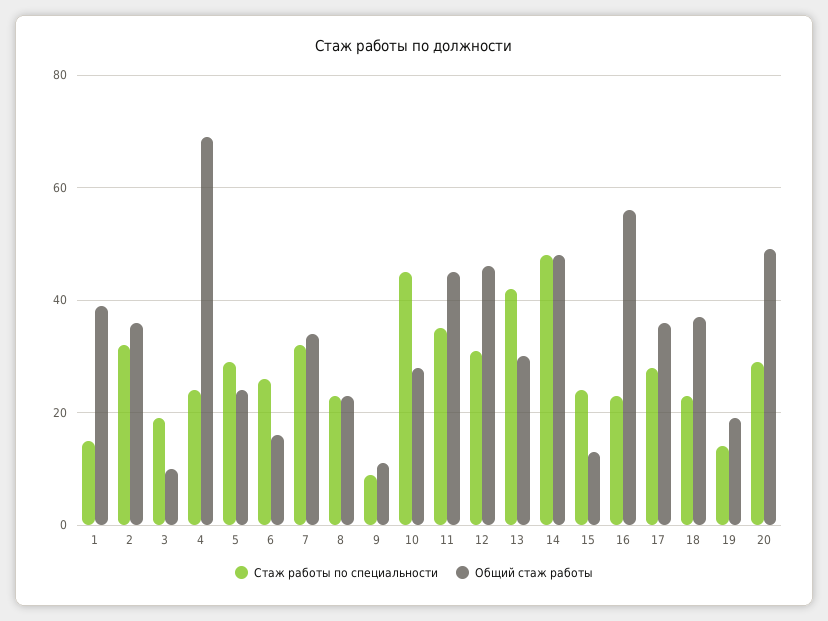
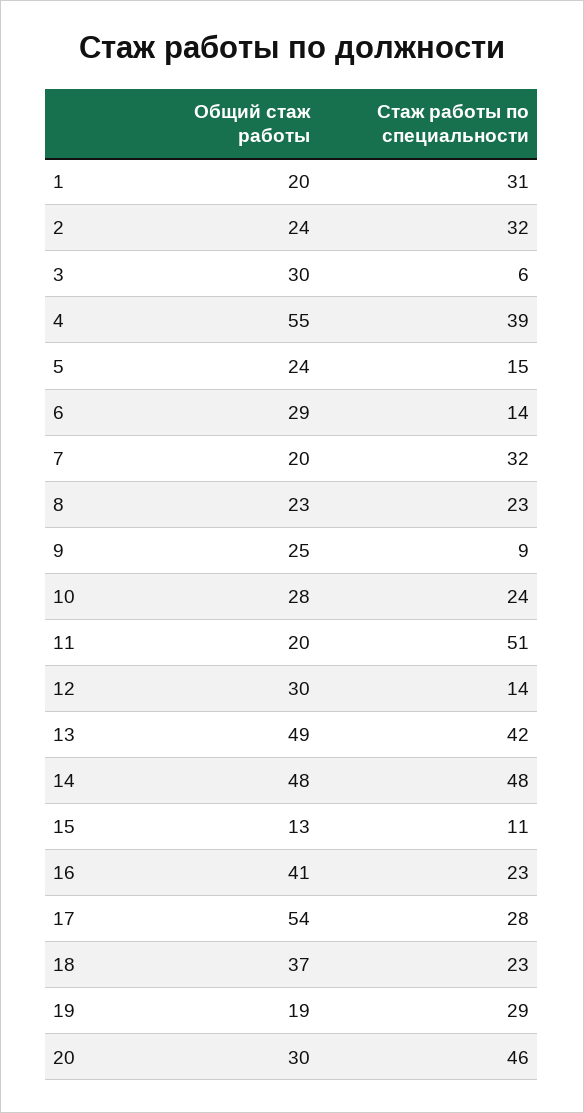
  {
    "Стаж работы по специальности": {
-     "1": 15,
+     "1": 31,
      "2": 32,
-     "3": 20,
+     "3": 6,
-     "4": 25,
+     "4": 39,
-     "5": 30,
+     "5": 15,
-     "6": 25,
+     "6": 14,
      "7": 32,
      "8": 23,
      "9": 9,
-     "10": 45,
+     "10": 24,
-     "11": 35,
+     "11": 51,
-     "12": 30,
+     "12": 14,
      "13": 42,
      "14": 48,
-     "15": 25,
+     "15": 11,
      "16": 23,
      "17": 28,
      "18": 23,
-     "19": 15,
+     "19": 29,
-     "20": 30
+     "20": 46
    },
    "Общий стаж работы": {
-     "1": 40,
+     "1": 20,
-     "2": 35,
+     "2": 24,
-     "3": 10,
+     "3": 30,
-     "4": 70,
+     "4": 55,
      "5": 24,
-     "6": 15,
+     "6": 29,
-     "7": 35,
+     "7": 20,
      "8": 23,
-     "9": 10,
+     "9": 25,
      "10": 28,
-     "11": 45,
+     "11": 20,
-     "12": 45,
+     "12": 30,
-     "13": 30,
+     "13": 49,
      "14": 48,
      "15": 13,
-     "16": 55,
+     "16": 41,
-     "17": 35,
+     "17": 54,
      "18": 37,
      "19": 19,
-     "20": 50
+     "20": 30
    }
  }

